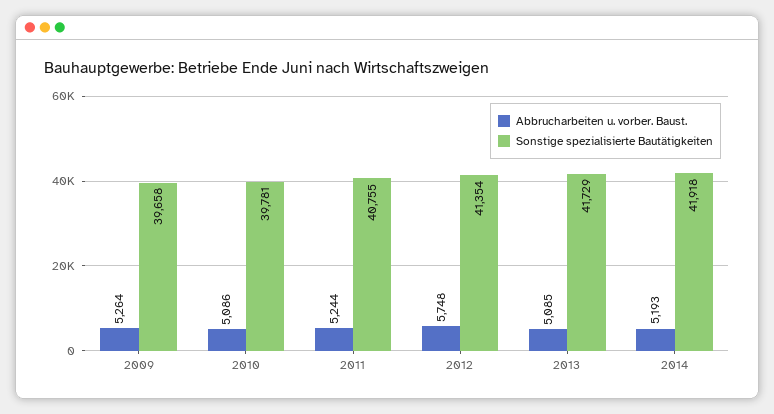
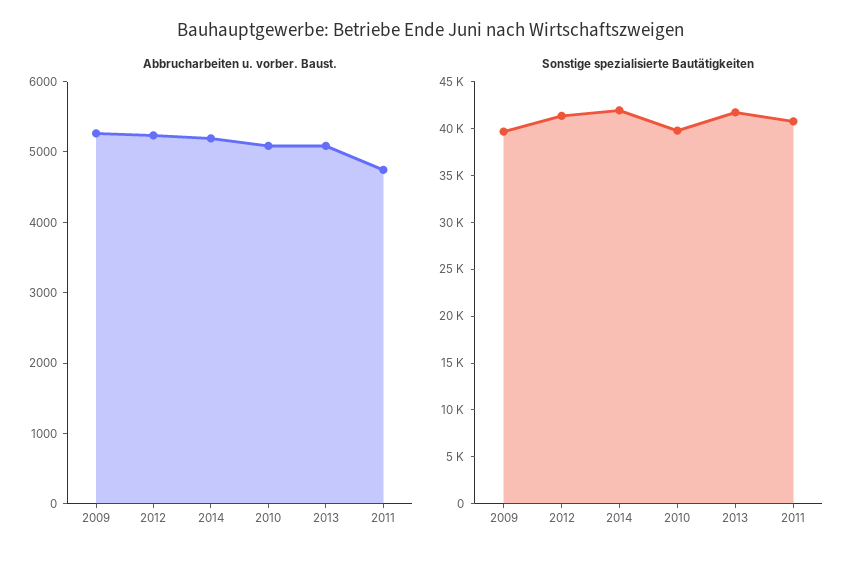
  {
    "Abbrucharbeiten u. vorber. Baust.": {
      "2009": 5264,
      "2010": 5086,
-     "2011": 5244,
+     "2011": 4800,
-     "2012": 5748,
+     "2012": 5200,
      "2013": 5085,
      "2014": 5193
    },
    "Sonstige spezialisierte Bautätigkeiten": {
      "2009": 39658,
      "2010": 39781,
      "2011": 40755,
      "2012": 41354,
      "2013": 41729,
      "2014": 41918
    }
  }

